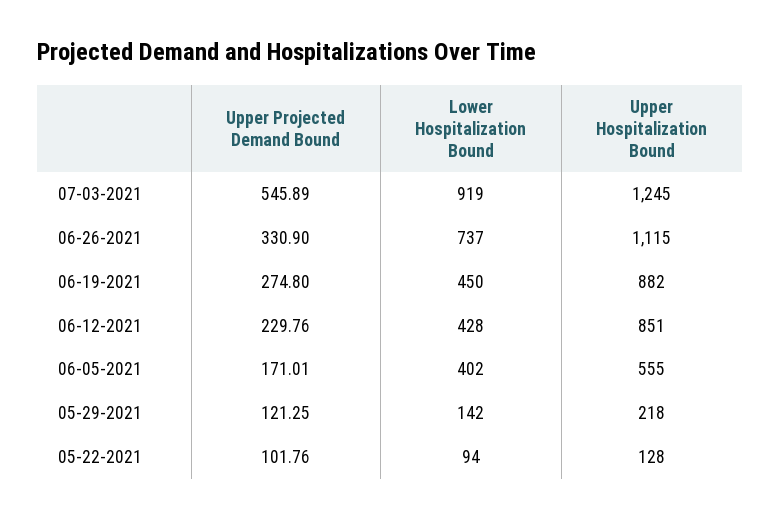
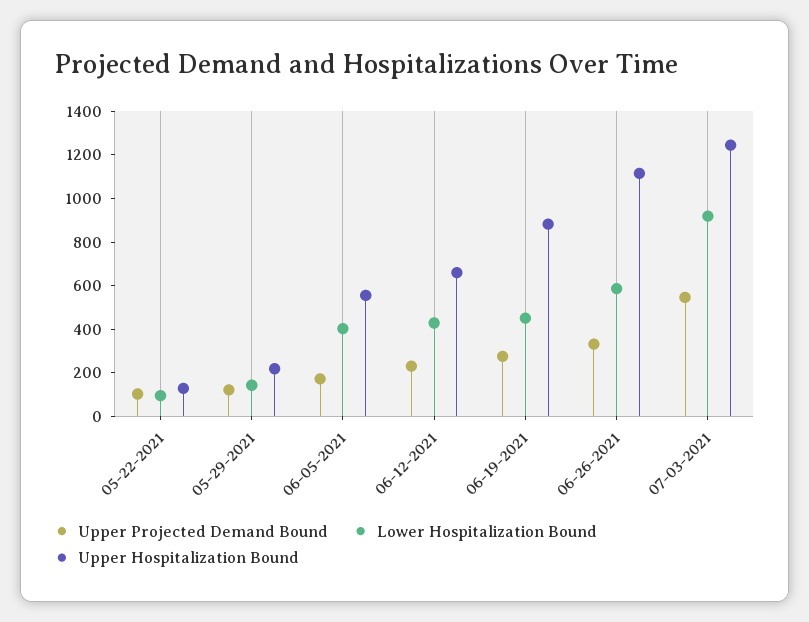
  {
    "Upper Projected Demand Bound": {
      "07-03-2021": 545.89,
      "06-26-2021": 330.9,
      "06-19-2021": 274.8,
      "06-12-2021": 229.76,
      "06-05-2021": 171.01,
      "05-29-2021": 121.25,
      "05-22-2021": 101.76
    },
    "Lower Hospitalization Bound": {
      "07-03-2021": 919,
-     "06-26-2021": 737,
+     "06-26-2021": 600,
      "06-19-2021": 450,
      "06-12-2021": 428,
      "06-05-2021": 402,
      "05-29-2021": 142,
      "05-22-2021": 94
    },
    "Upper Hospitalization Bound": {
      "07-03-2021": 1245,
      "06-26-2021": 1115,
      "06-19-2021": 882,
-     "06-12-2021": 851,
+     "06-12-2021": 650,
      "06-05-2021": 555,
      "05-29-2021": 218,
      "05-22-2021": 128
    }
  }

